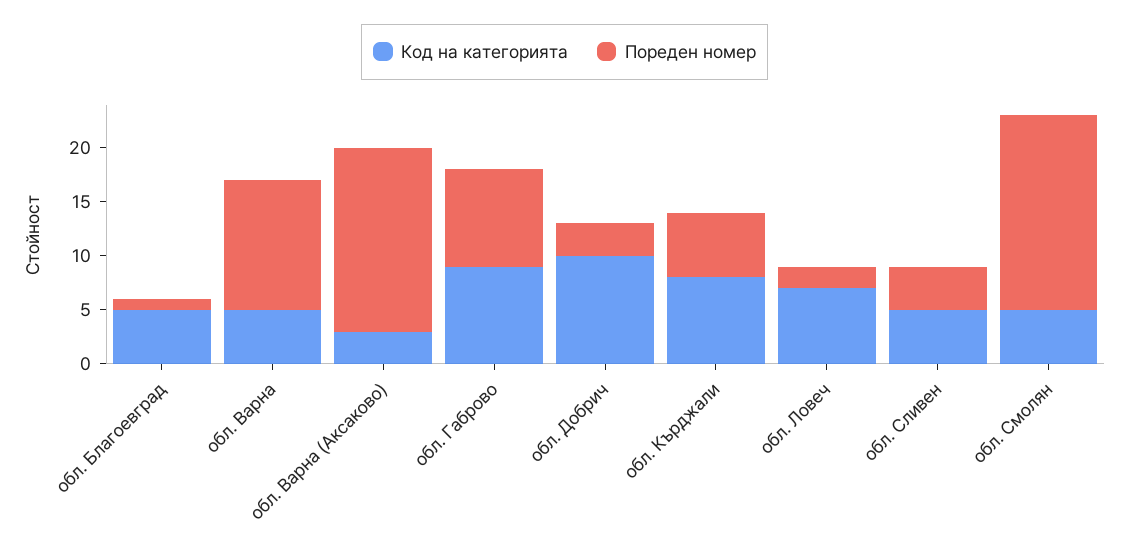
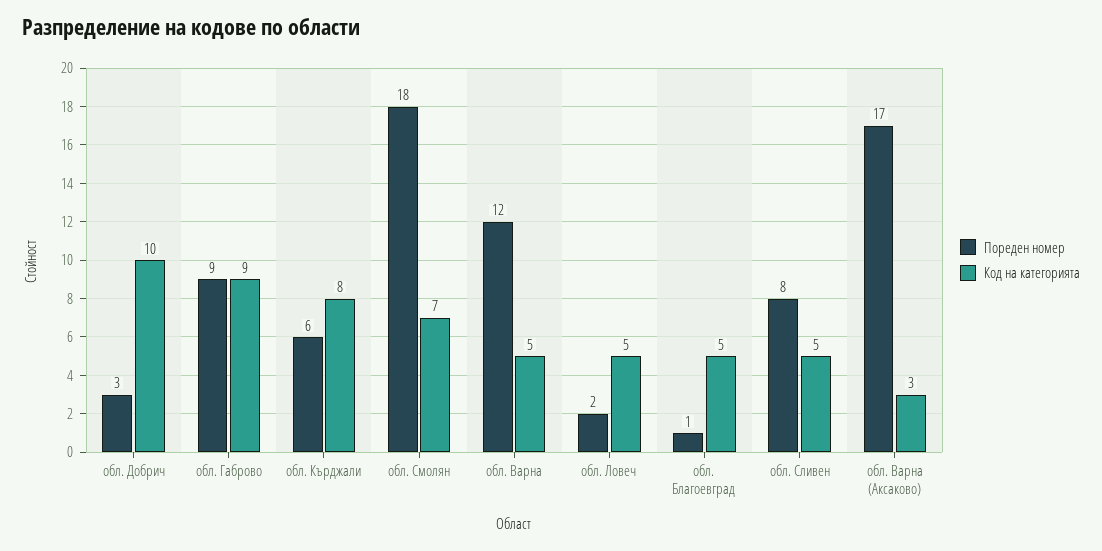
  {
    "Код на категорията": {
      "обл. Благоевград": 5,
      "обл. Варна": 5,
      "обл. Варна (Аксаково)": 3,
      "обл. Габрово": 9,
      "обл. Добрич": 10,
      "обл. Кърджали": 8,
-     "обл. Ловеч": 7,
+     "обл. Ловеч": 5,
      "обл. Сливен": 5,
-     "обл. Смолян": 5
+     "обл. Смолян": 7
    },
    "Пореден номер": {
      "обл. Благоевград": 1,
      "обл. Варна": 12,
      "обл. Варна (Аксаково)": 17,
      "обл. Габрово": 9,
      "обл. Добрич": 3,
      "обл. Кърджали": 6,
      "обл. Ловеч": 2,
-     "обл. Сливен": 4,
+     "обл. Сливен": 8,
      "обл. Смолян": 18
    }
  }

